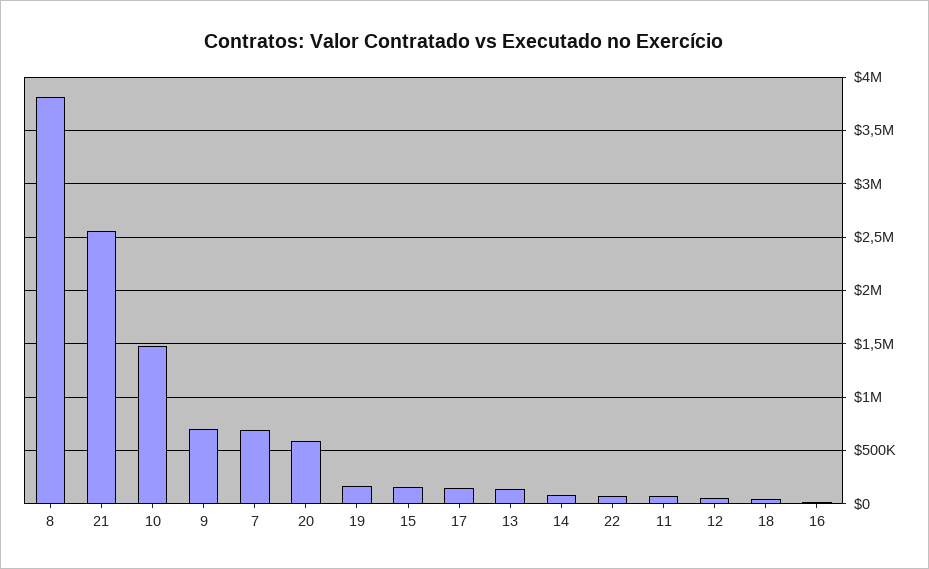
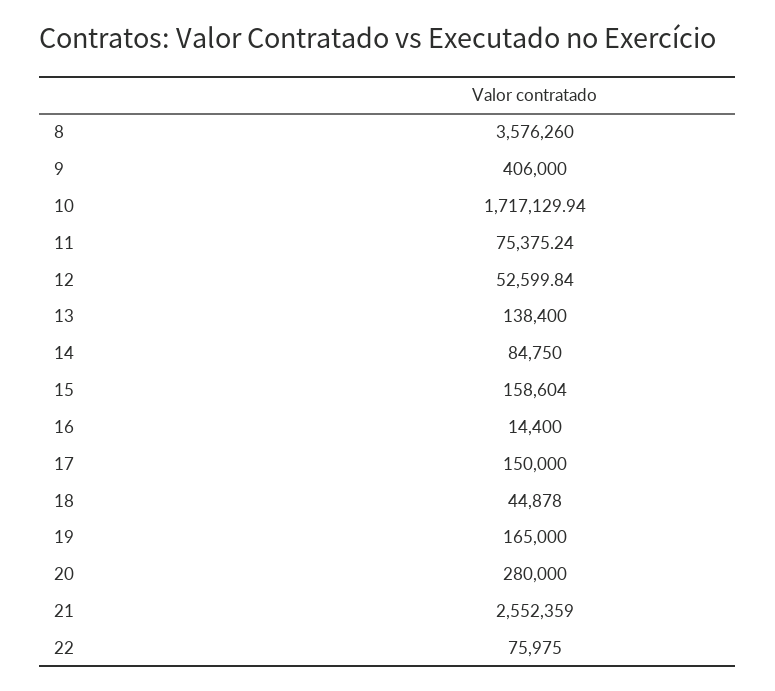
  {
-   "8": 3800000,
+   "8": 3576260,
    "21": 2552359,
-   "10": 1500000,
+   "10": 1717129.94,
-   "9": 700000,
+   "9": 406000,
-   "7": 700000,
-   "20": 600000,
+   "20": 280000,
    "19": 165000,
    "15": 158604,
    "17": 150000,
    "13": 138400,
    "14": 84750,
    "22": 75975,
    "11": 75375.24,
    "12": 52599.84,
    "18": 44878,
    "16": 14400
  }

